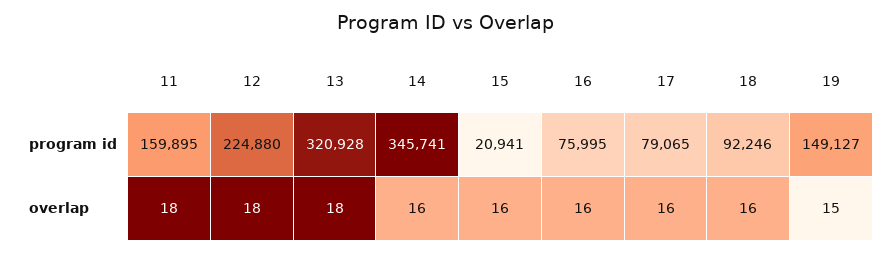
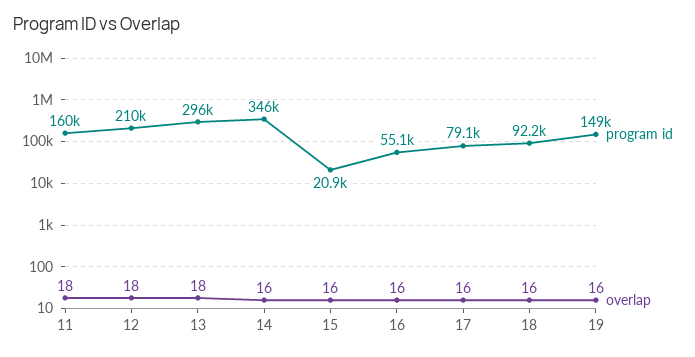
  {
    "program id": {
      "11": 159895,
-     "12": 224880,
+     "12": 210000,
-     "13": 320928,
+     "13": 296000,
      "14": 345741,
      "15": 20941,
-     "16": 75995,
+     "16": 55100,
      "17": 79065,
      "18": 92246,
      "19": 149127
    },
    "overlap": {
      "11": 18,
      "12": 18,
      "13": 18,
      "14": 16,
      "15": 16,
      "16": 16,
      "17": 16,
      "18": 16,
-     "19": 15
+     "19": 16
    }
  }

